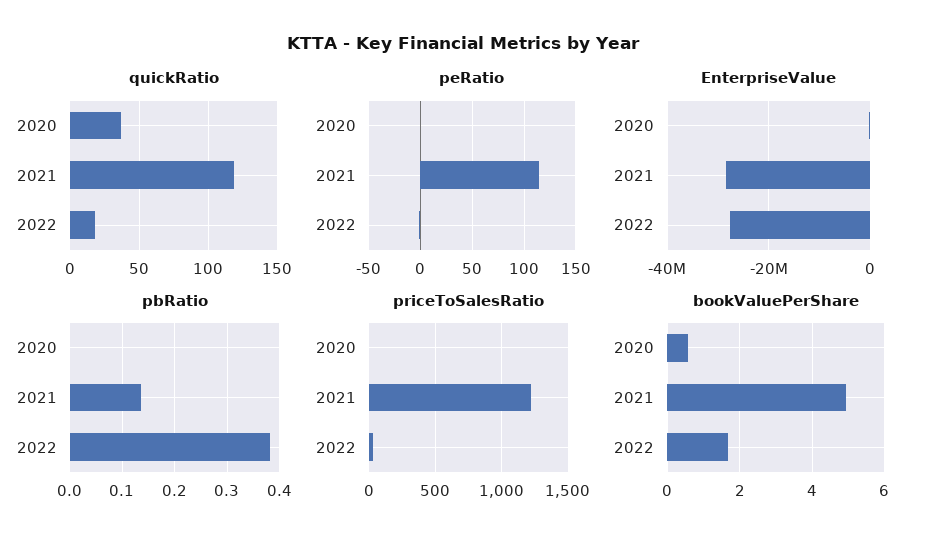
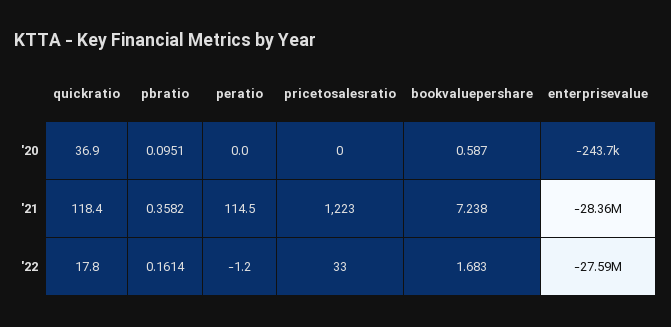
  {
    "quickRatio": {
      "2020": 36.9,
      "2021": 118.4,
      "2022": 17.8
    },
    "peRatio": {
      "2020": 0,
      "2021": 114.5,
      "2022": -1.2
    },
    "EnterpriseValue": {
      "2020": -243700,
      "2021": -28360000,
      "2022": -27590000
    },
    "pbRatio": {
-     "2020": 0,
+     "2020": 0.0951,
-     "2021": 0.14,
+     "2021": 0.3582,
-     "2022": 0.38
+     "2022": 0.1614
    },
    "priceToSalesRatio": {
      "2020": 0,
      "2021": 1223,
      "2022": 33
    },
    "bookValuePerShare": {
      "2020": 0.587,
-     "2021": 5,
+     "2021": 7.238,
      "2022": 1.683
    }
  }

